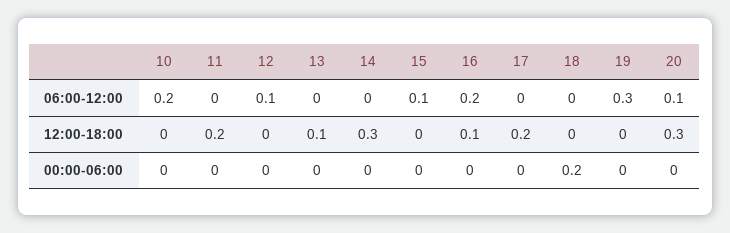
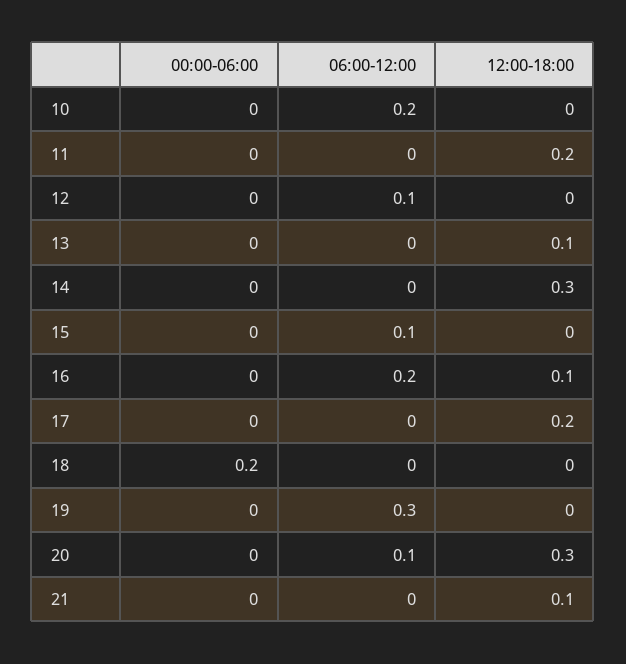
  {
    "10": {
      "06:00-12:00": 0.2,
      "12:00-18:00": 0,
      "00:00-06:00": 0
    },
    "11": {
      "06:00-12:00": 0,
      "12:00-18:00": 0.2,
      "00:00-06:00": 0
    },
    "12": {
      "06:00-12:00": 0.1,
      "12:00-18:00": 0,
      "00:00-06:00": 0
    },
    "13": {
      "06:00-12:00": 0,
      "12:00-18:00": 0.1,
      "00:00-06:00": 0
    },
    "14": {
      "06:00-12:00": 0,
      "12:00-18:00": 0.3,
      "00:00-06:00": 0
    },
    "15": {
      "06:00-12:00": 0.1,
      "12:00-18:00": 0,
      "00:00-06:00": 0
    },
    "16": {
      "06:00-12:00": 0.2,
      "12:00-18:00": 0.1,
      "00:00-06:00": 0
    },
    "17": {
      "06:00-12:00": 0,
      "12:00-18:00": 0.2,
      "00:00-06:00": 0
    },
    "18": {
      "06:00-12:00": 0,
      "12:00-18:00": 0,
      "00:00-06:00": 0.2
    },
    "19": {
      "06:00-12:00": 0.3,
      "12:00-18:00": 0,
      "00:00-06:00": 0
    },
    "20": {
      "06:00-12:00": 0.1,
      "12:00-18:00": 0.3,
      "00:00-06:00": 0
-   }
+   },
+   "21": {
+     "00:00-06:00": 0,
+     "06:00-12:00": 0,
+     "12:00-18:00": 0.1
+   }
  }

